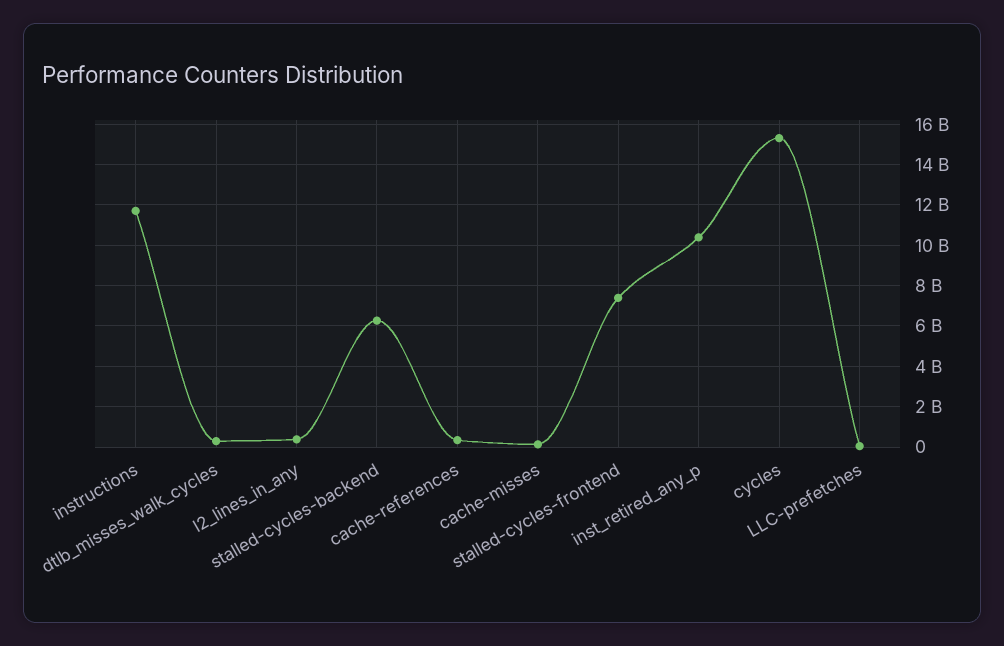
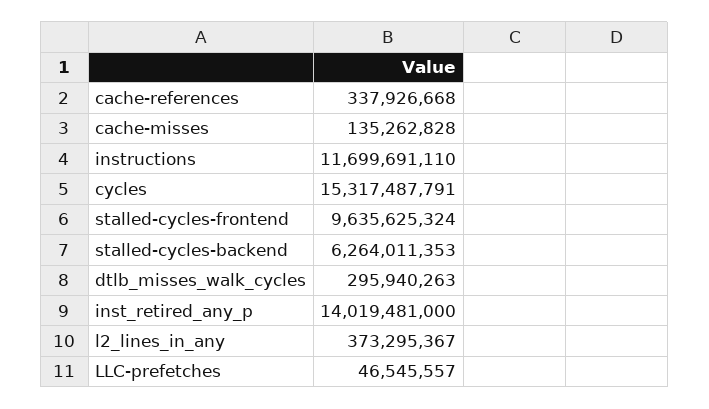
  {
    "instructions": 11699691110,
    "dtlb_misses_walk_cycles": 295940263,
    "l2_lines_in_any": 373295367,
    "stalled-cycles-backend": 6264011353,
    "cache-references": 337926668,
    "cache-misses": 135262828,
-   "stalled-cycles-frontend": 7500000000,
+   "stalled-cycles-frontend": 9635625324,
-   "inst_retired_any_p": 10500000000,
+   "inst_retired_any_p": 14019481000,
    "cycles": 15317487791,
    "LLC-prefetches": 46545557
  }

